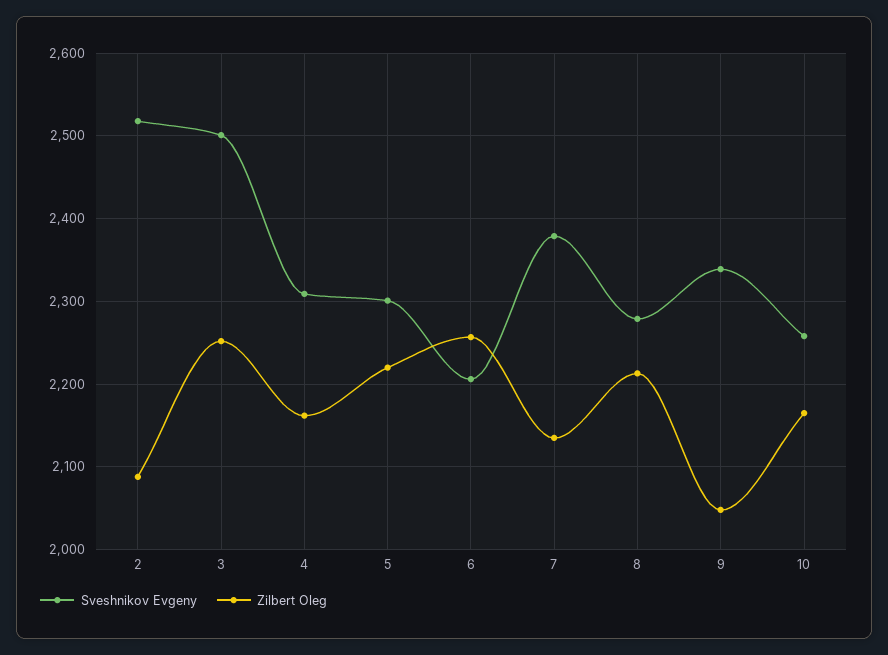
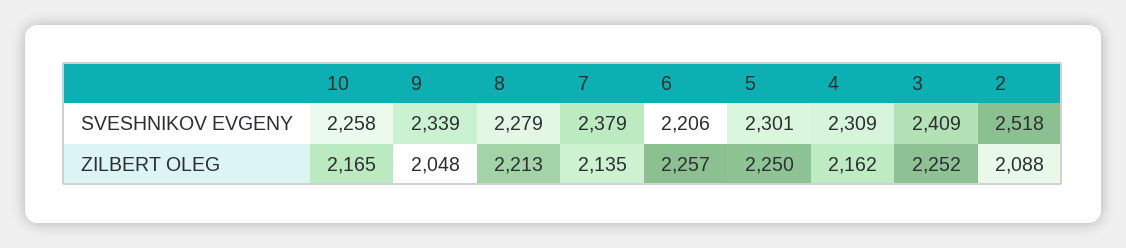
  {
    "Sveshnikov Evgeny": {
      "2": 2518,
-     "3": 2500,
+     "3": 2409,
      "4": 2309,
      "5": 2301,
      "6": 2206,
      "7": 2379,
      "8": 2279,
      "9": 2339,
      "10": 2258
    },
    "Zilbert Oleg": {
      "2": 2088,
      "3": 2252,
      "4": 2162,
-     "5": 2220,
+     "5": 2250,
      "6": 2257,
      "7": 2135,
      "8": 2213,
      "9": 2048,
      "10": 2165
    }
  }

